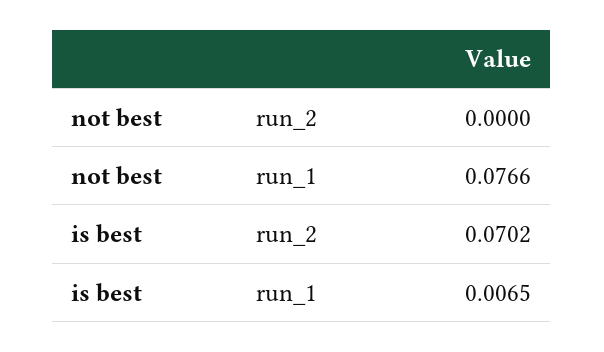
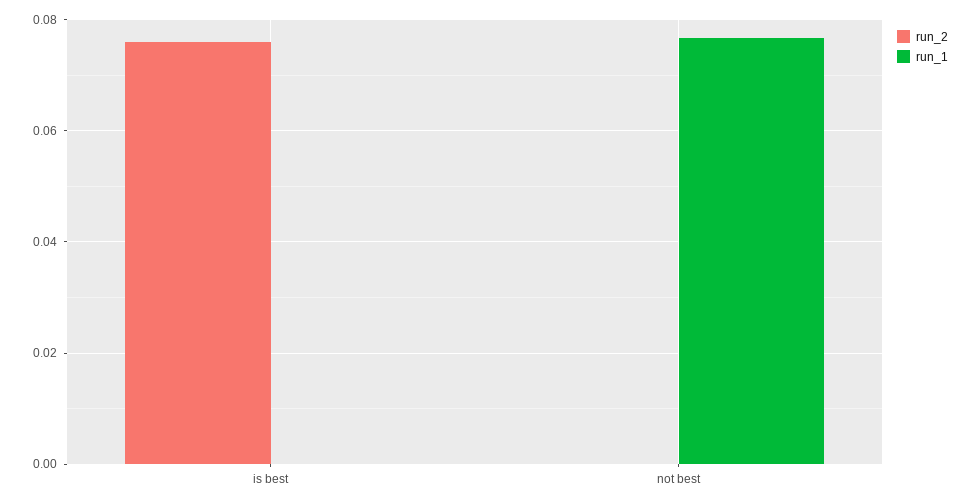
  {
    "run_2": {
      "not best": 0,
-     "is best": 0.0702
+     "is best": 0.076
    },
    "run_1": {
      "not best": 0.0766,
-     "is best": 0.0065
+     "is best": 0
    }
  }

